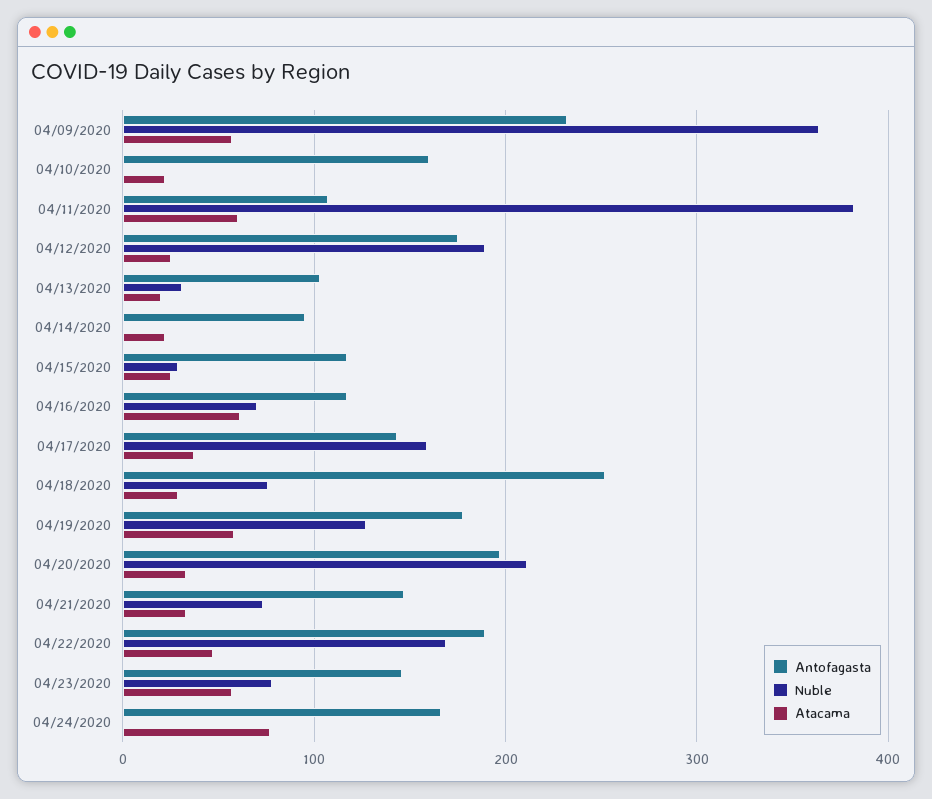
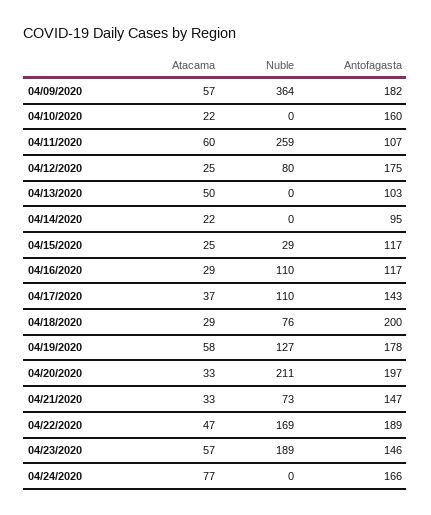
  {
    "Antofagasta": {
-     "04/09/2020": 230,
+     "04/09/2020": 182,
      "04/10/2020": 160,
      "04/11/2020": 107,
      "04/12/2020": 175,
      "04/13/2020": 103,
      "04/14/2020": 95,
      "04/15/2020": 117,
      "04/16/2020": 117,
      "04/17/2020": 143,
-     "04/18/2020": 250,
+     "04/18/2020": 200,
      "04/19/2020": 178,
      "04/20/2020": 197,
      "04/21/2020": 147,
      "04/22/2020": 189,
      "04/23/2020": 146,
      "04/24/2020": 166
    },
    "Nuble": {
      "04/09/2020": 364,
      "04/10/2020": 0,
-     "04/11/2020": 380,
+     "04/11/2020": 259,
-     "04/12/2020": 190,
+     "04/12/2020": 80,
-     "04/13/2020": 30,
+     "04/13/2020": 0,
      "04/14/2020": 0,
      "04/15/2020": 29,
-     "04/16/2020": 70,
+     "04/16/2020": 110,
-     "04/17/2020": 160,
+     "04/17/2020": 110,
      "04/18/2020": 76,
      "04/19/2020": 127,
      "04/20/2020": 211,
      "04/21/2020": 73,
      "04/22/2020": 169,
-     "04/23/2020": 80,
+     "04/23/2020": 189,
      "04/24/2020": 0
    },
    "Atacama": {
      "04/09/2020": 57,
      "04/10/2020": 22,
      "04/11/2020": 60,
      "04/12/2020": 25,
-     "04/13/2020": 20,
+     "04/13/2020": 50,
      "04/14/2020": 22,
      "04/15/2020": 25,
-     "04/16/2020": 60,
+     "04/16/2020": 29,
      "04/17/2020": 37,
      "04/18/2020": 29,
      "04/19/2020": 58,
      "04/20/2020": 33,
      "04/21/2020": 33,
      "04/22/2020": 47,
      "04/23/2020": 57,
      "04/24/2020": 77
    }
  }

